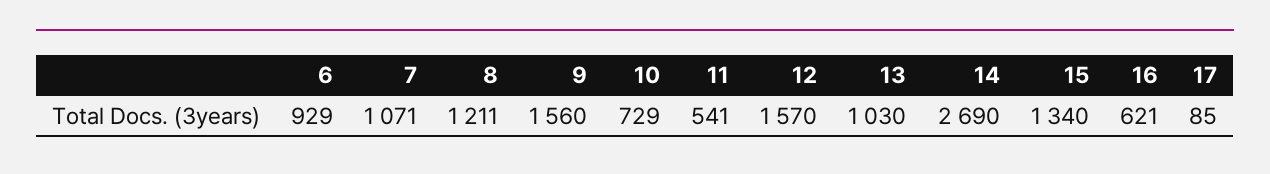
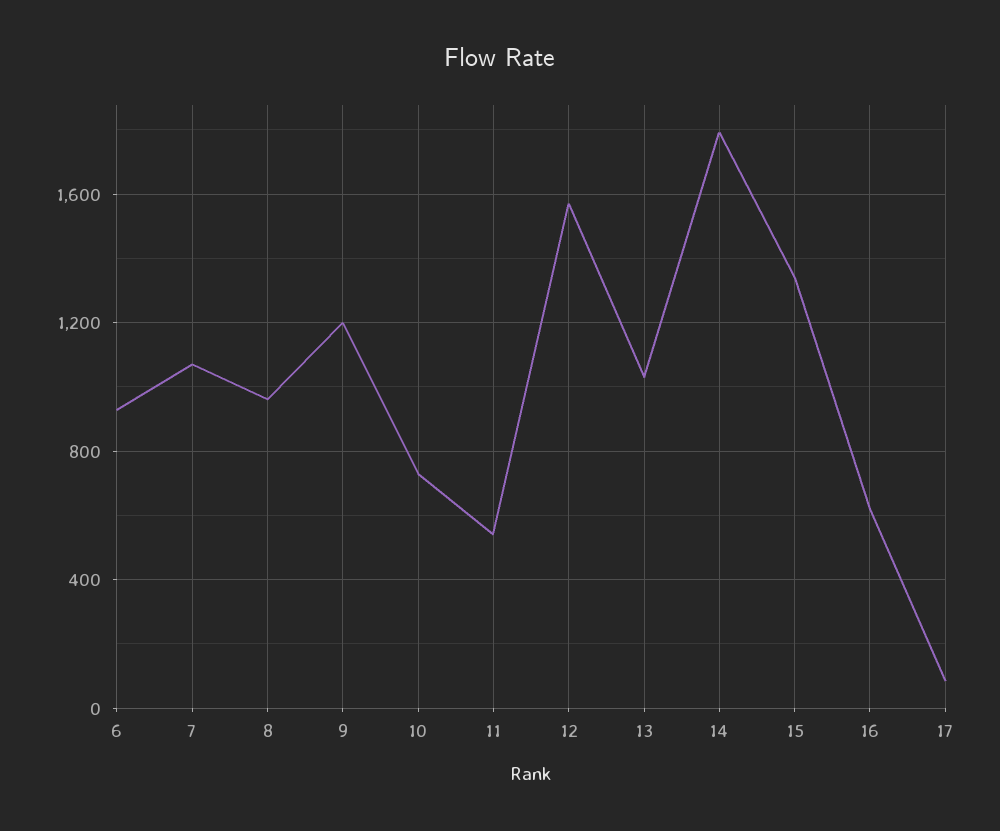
  {
    "6": 929,
    "7": 1071,
-   "8": 1211,
+   "8": 950,
-   "9": 1560,
+   "9": 1200,
    "10": 729,
    "11": 541,
    "12": 1570,
    "13": 1030,
-   "14": 2690,
+   "14": 1800,
    "15": 1340,
    "16": 621,
    "17": 85
  }

